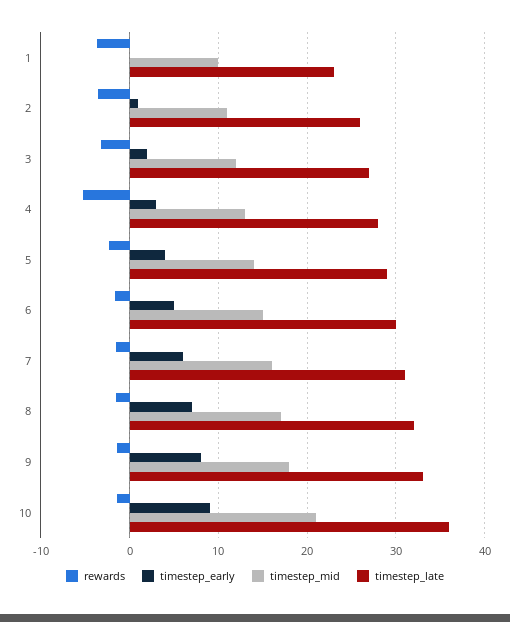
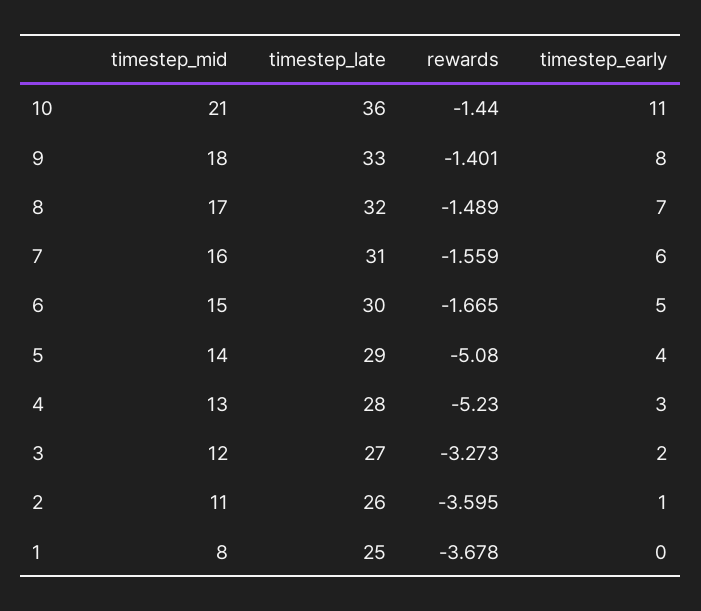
  {
    "rewards": {
      "1": -3.678,
      "2": -3.595,
      "3": -3.273,
      "4": -5.23,
-     "5": -2,
+     "5": -5.08,
      "6": -1.665,
      "7": -1.559,
      "8": -1.489,
      "9": -1.401,
      "10": -1.44
    },
    "timestep_early": {
      "1": 0,
      "2": 1,
      "3": 2,
      "4": 3,
      "5": 4,
      "6": 5,
      "7": 6,
      "8": 7,
      "9": 8,
-     "10": 9
+     "10": 11
    },
    "timestep_mid": {
-     "1": 10,
+     "1": 8,
      "2": 11,
      "3": 12,
      "4": 13,
      "5": 14,
      "6": 15,
      "7": 16,
      "8": 17,
      "9": 18,
      "10": 21
    },
    "timestep_late": {
-     "1": 23,
+     "1": 25,
      "2": 26,
      "3": 27,
      "4": 28,
      "5": 29,
      "6": 30,
      "7": 31,
      "8": 32,
      "9": 33,
      "10": 36
    }
  }

